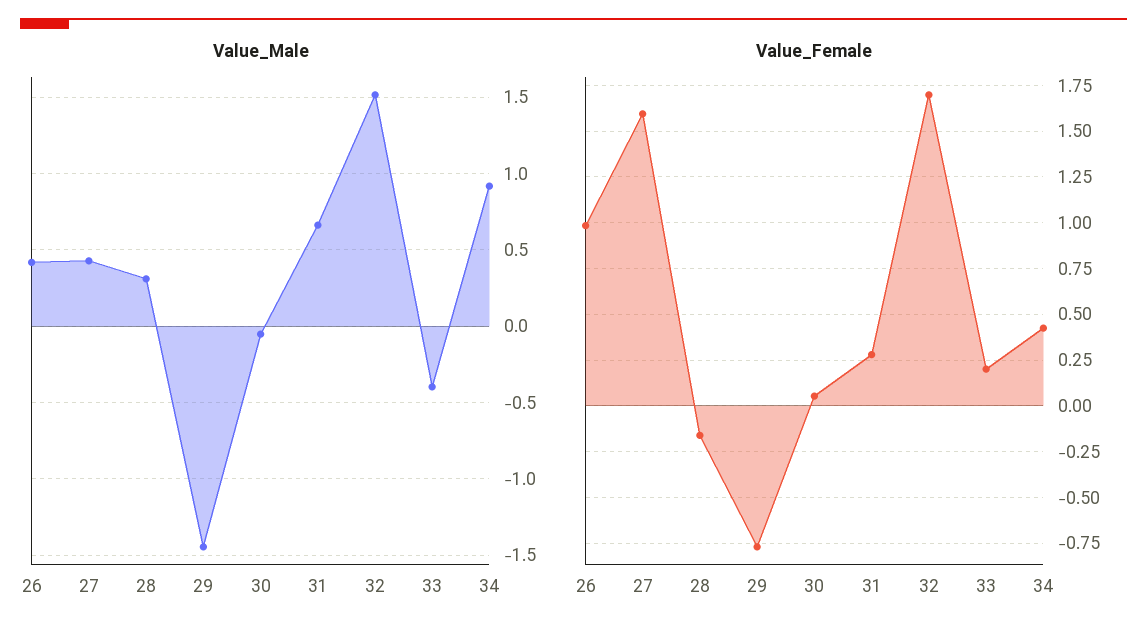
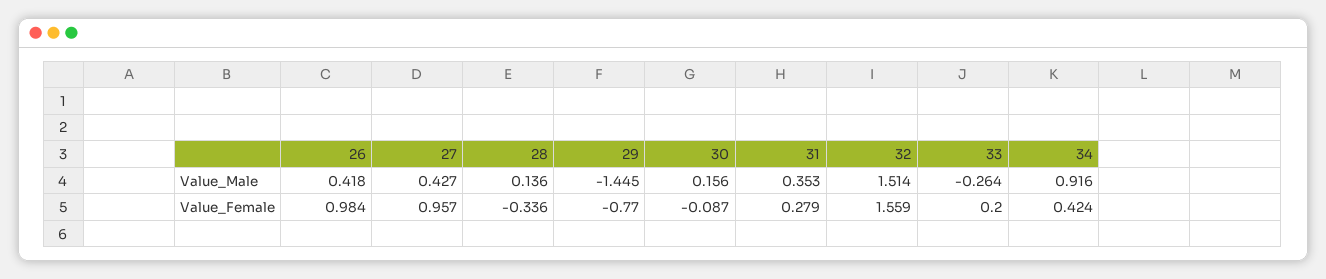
  {
    "Value_Male": {
      "26": 0.418,
      "27": 0.427,
-     "28": 0.3,
+     "28": 0.136,
      "29": -1.445,
-     "30": -0.05,
+     "30": 0.156,
-     "31": 0.65,
+     "31": 0.353,
      "32": 1.514,
-     "33": -0.4,
+     "33": -0.264,
      "34": 0.916
    },
    "Value_Female": {
      "26": 0.984,
-     "27": 1.6,
+     "27": 0.957,
-     "28": -0.15,
+     "28": -0.336,
      "29": -0.77,
-     "30": 0.05,
+     "30": -0.087,
      "31": 0.279,
-     "32": 1.7,
+     "32": 1.559,
      "33": 0.2,
      "34": 0.424
    }
  }

